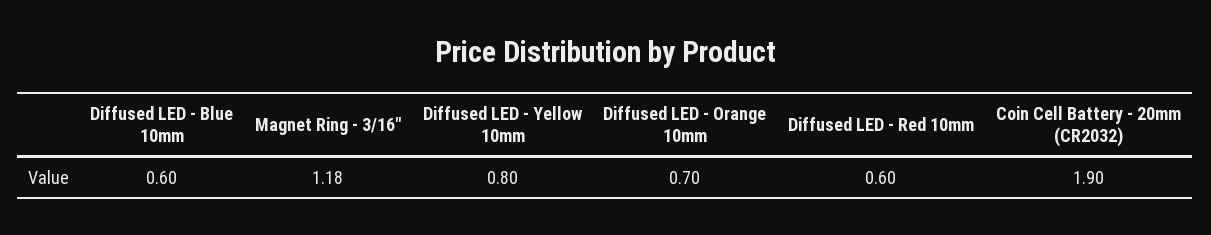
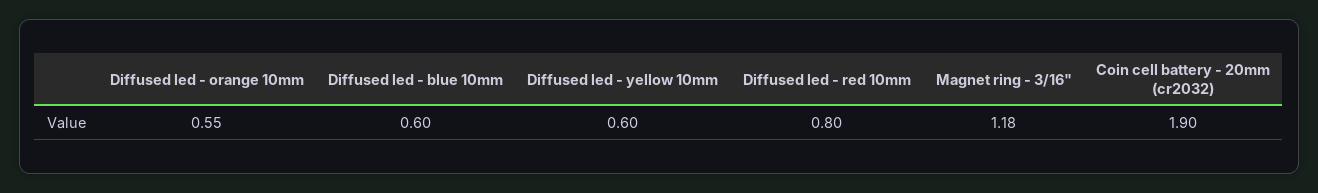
  {
    "Diffused LED - Blue 10mm": 0.6,
    "Magnet Ring - 3/16\"": 1.18,
-   "Diffused LED - Yellow 10mm": 0.8,
+   "Diffused LED - Yellow 10mm": 0.6,
-   "Diffused LED - Orange 10mm": 0.7,
+   "Diffused LED - Orange 10mm": 0.55,
-   "Diffused LED - Red 10mm": 0.6,
+   "Diffused LED - Red 10mm": 0.8,
    "Coin Cell Battery - 20mm (CR2032)": 1.9
  }

